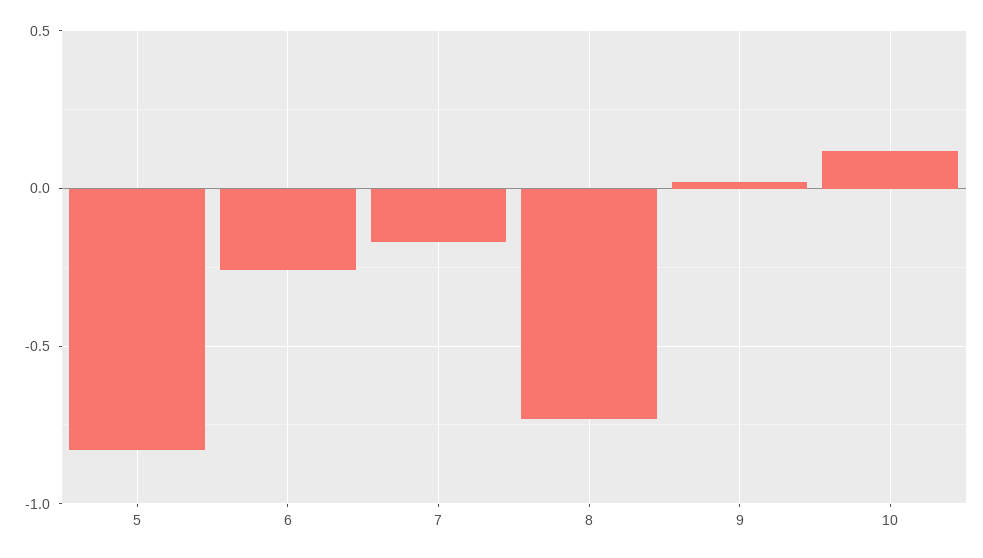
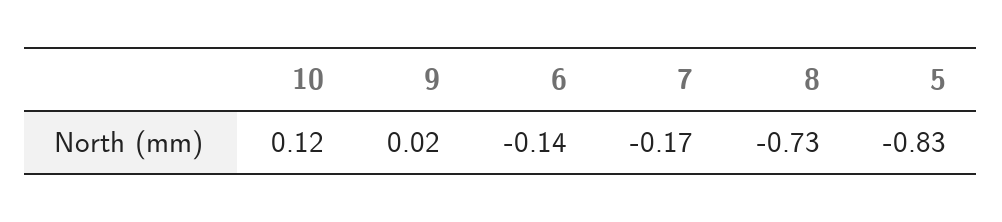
  {
    "5": -0.83,
-   "6": -0.25,
+   "6": -0.14,
    "7": -0.17,
    "8": -0.73,
    "9": 0.02,
    "10": 0.12
  }

